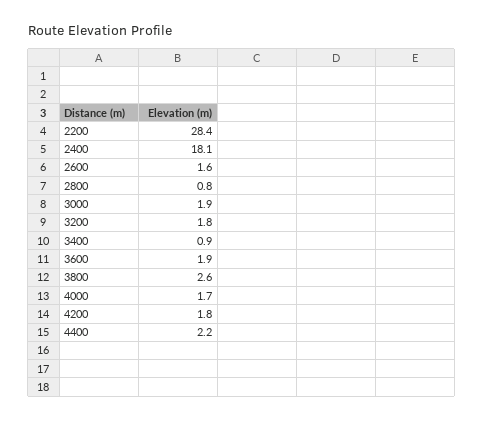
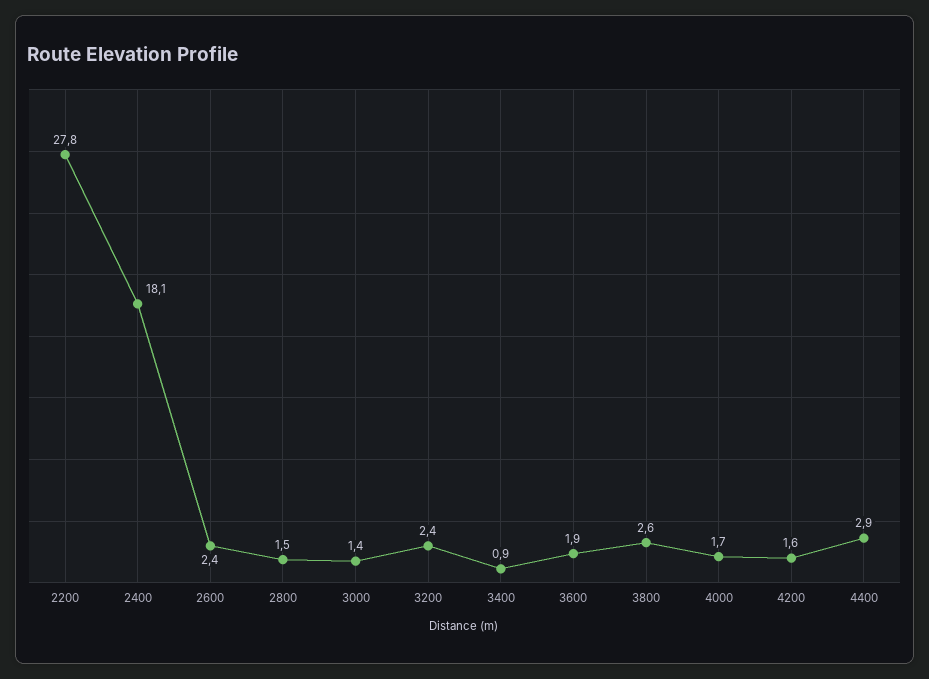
  {
-   "2200": 28.4,
+   "2200": 27.8,
    "2400": 18.1,
-   "2600": 1.6,
+   "2600": 2.4,
-   "2800": 0.8,
+   "2800": 1.5,
-   "3000": 1.9,
+   "3000": 1.4,
-   "3200": 1.8,
+   "3200": 2.4,
    "3400": 0.9,
    "3600": 1.9,
    "3800": 2.6,
    "4000": 1.7,
-   "4200": 1.8,
+   "4200": 1.6,
-   "4400": 2.2
+   "4400": 2.9
  }

